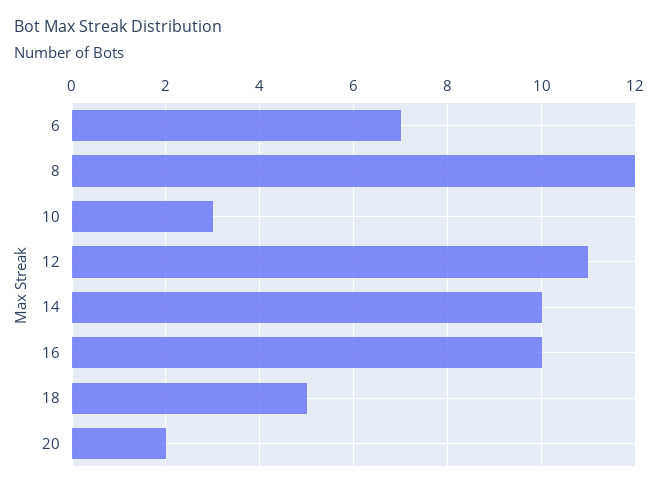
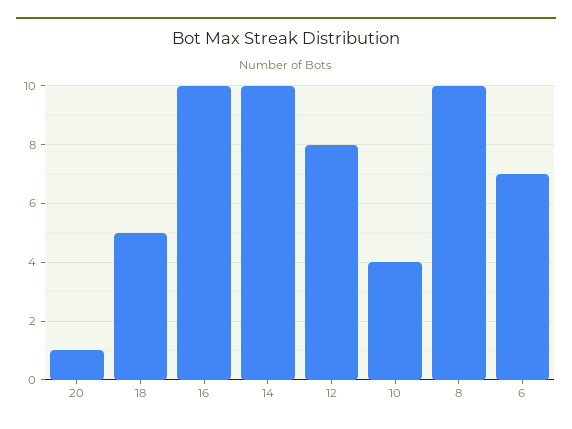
  {
    "6": 7,
-   "8": 12,
+   "8": 10,
-   "10": 3,
+   "10": 4,
-   "12": 11,
+   "12": 8,
    "14": 10,
    "16": 10,
    "18": 5,
-   "20": 2
+   "20": 1
  }

